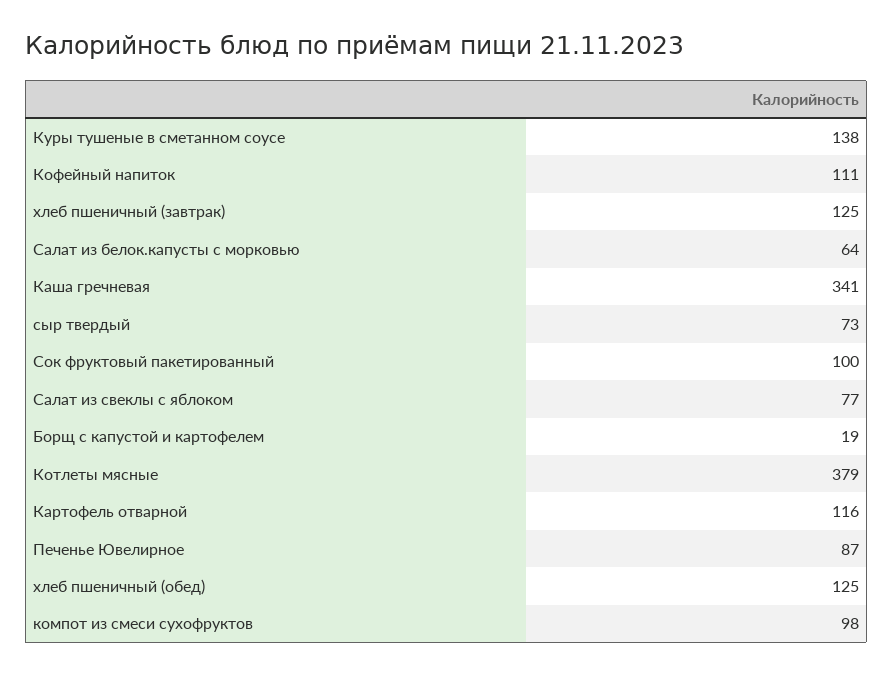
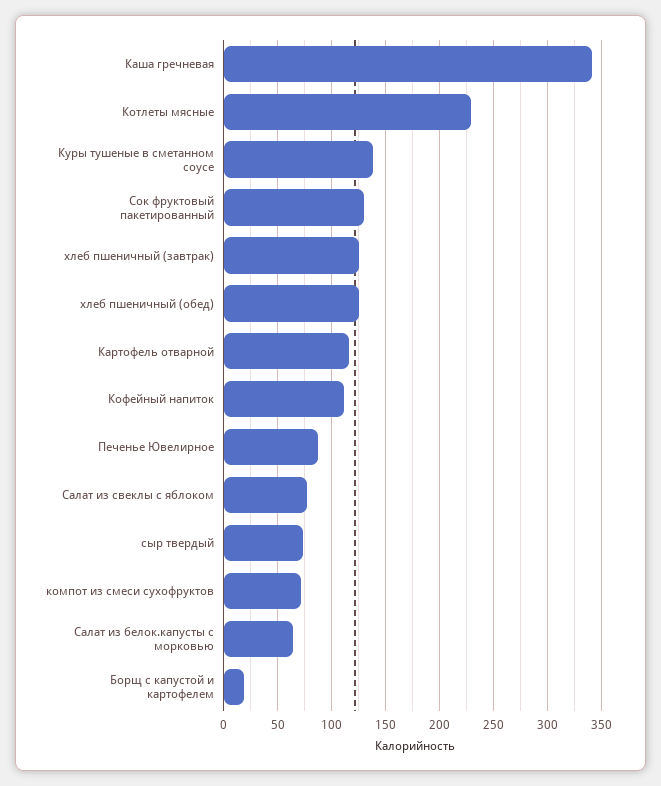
  {
    "Куры тушеные в сметанном соусе": 138,
    "Кофейный напиток": 111,
    "хлеб пшеничный (завтрак)": 125,
    "Салат из белок.капусты с морковью": 64,
    "Каша гречневая": 341,
    "сыр твердый": 73,
-   "Сок фруктовый пакетированный": 100,
+   "Сок фруктовый пакетированный": 130,
    "Салат из свеклы с яблоком": 77,
    "Борщ с капустой и картофелем": 19,
-   "Котлеты мясные": 379,
+   "Котлеты мясные": 230,
    "Картофель отварной": 116,
    "Печенье Ювелирное": 87,
    "хлеб пшеничный (обед)": 125,
-   "компот из смеси сухофруктов": 98
+   "компот из смеси сухофруктов": 70
  }

